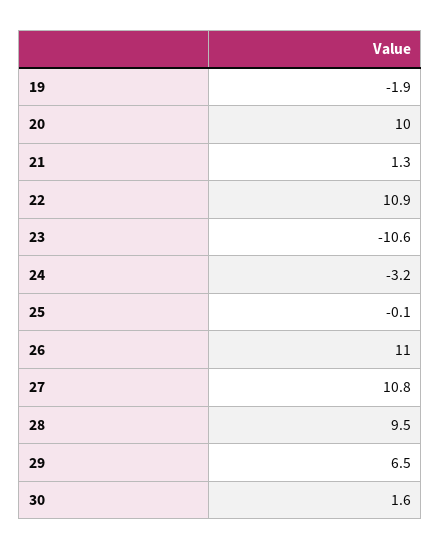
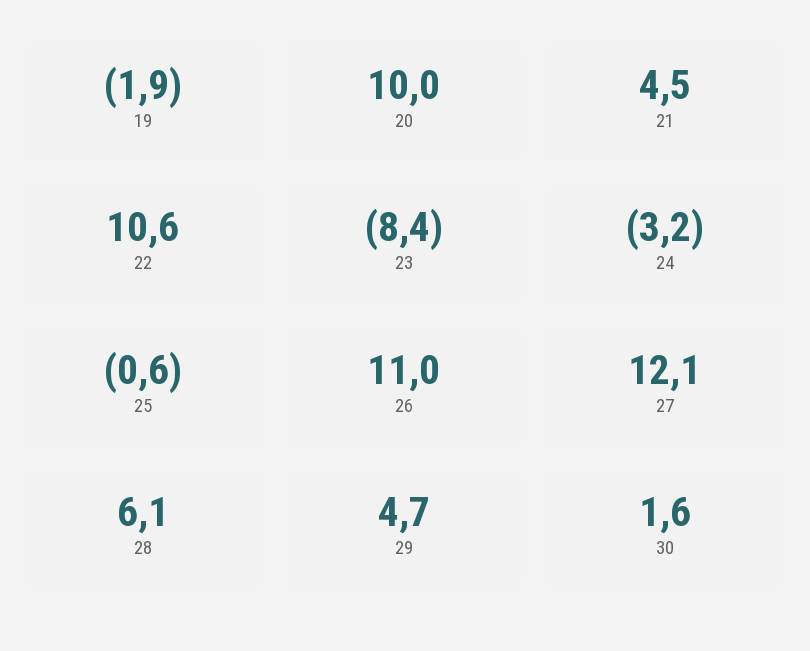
  {
    "19": -1.9,
    "20": 10,
-   "21": 1.3,
+   "21": 4.5,
-   "22": 10.9,
+   "22": 10.6,
-   "23": -10.6,
+   "23": -8.4,
    "24": -3.2,
-   "25": -0.1,
+   "25": -0.6,
    "26": 11,
-   "27": 10.8,
+   "27": 12.1,
-   "28": 9.5,
+   "28": 6.1,
-   "29": 6.5,
+   "29": 4.7,
    "30": 1.6
  }

